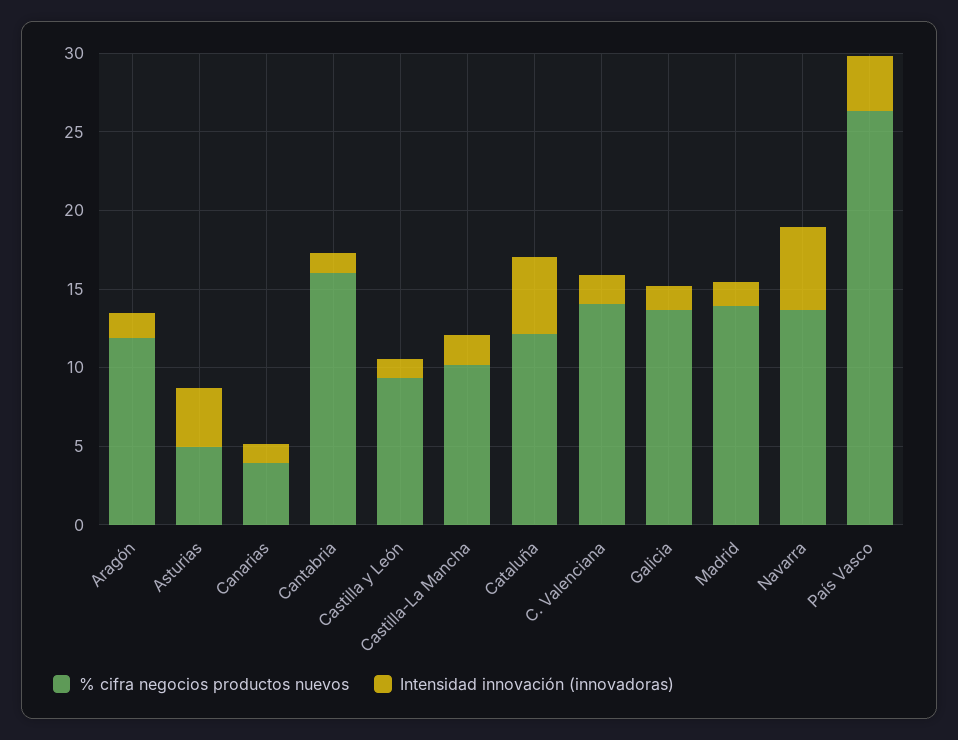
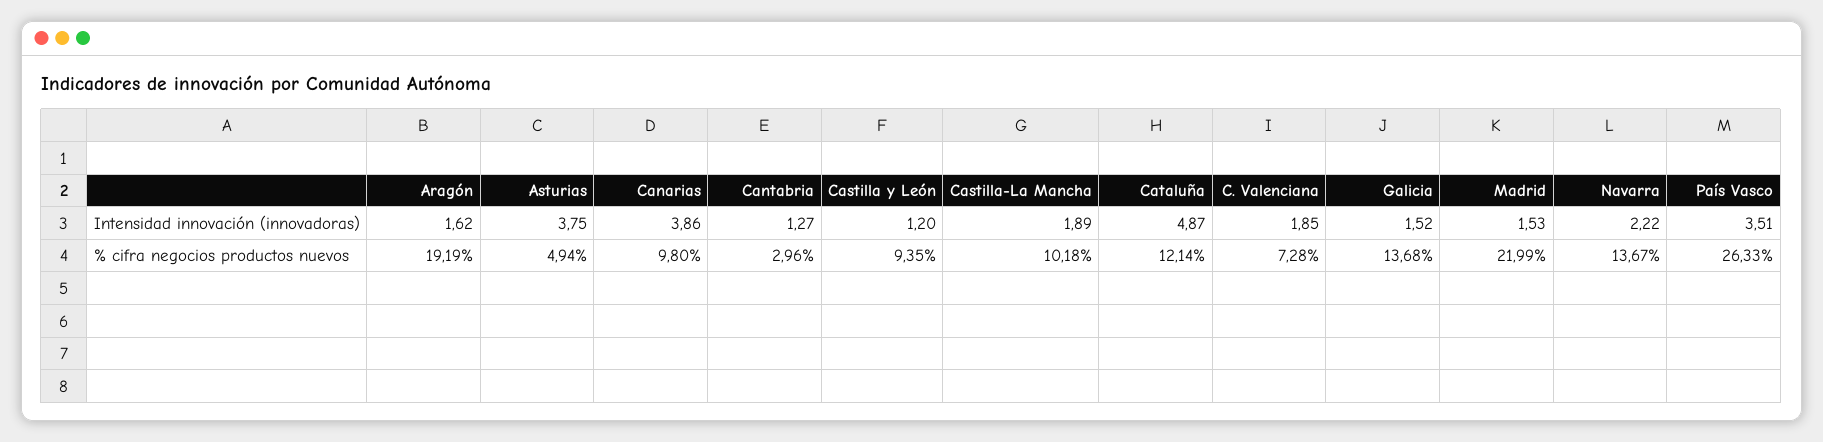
  {
    "% cifra negocios productos nuevos": {
-     "Aragón": 12,
+     "Aragón": 19.19,
      "Asturias": 4.94,
-     "Canarias": 4,
+     "Canarias": 9.8,
-     "Cantabria": 16,
+     "Cantabria": 2.96,
      "Castilla y León": 9.35,
      "Castilla-La Mancha": 10.18,
      "Cataluña": 12.14,
-     "C. Valenciana": 14,
+     "C. Valenciana": 7.28,
      "Galicia": 13.68,
-     "Madrid": 14,
+     "Madrid": 21.99,
      "Navarra": 13.67,
      "País Vasco": 26.33
    },
    "Intensidad innovación (innovadoras)": {
      "Aragón": 1.62,
      "Asturias": 3.75,
-     "Canarias": 1,
+     "Canarias": 3.86,
      "Cantabria": 1.27,
      "Castilla y León": 1.2,
      "Castilla-La Mancha": 1.89,
      "Cataluña": 4.87,
      "C. Valenciana": 1.85,
      "Galicia": 1.52,
      "Madrid": 1.53,
-     "Navarra": 5,
+     "Navarra": 2.22,
      "País Vasco": 3.51
    }
  }

